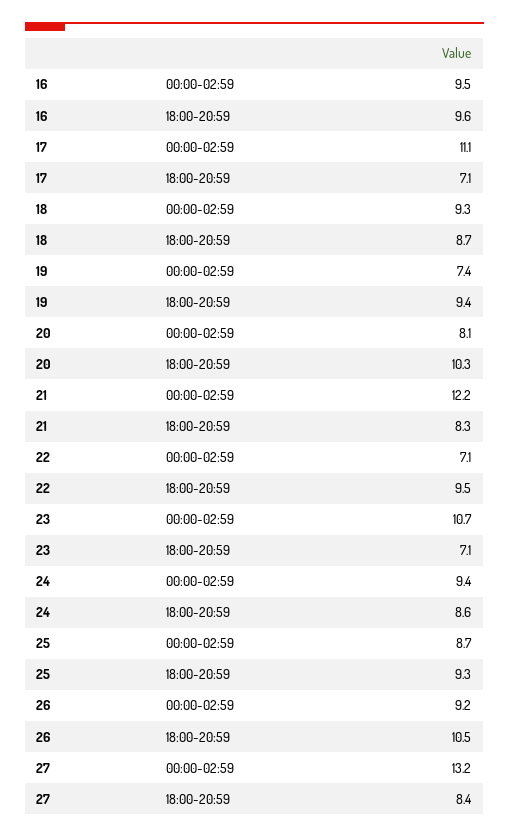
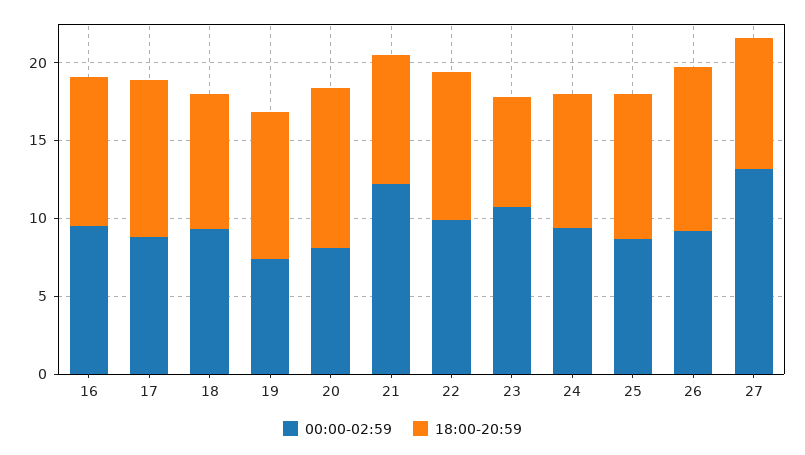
  {
    "00:00-02:59": {
      "16": 9.5,
-     "17": 11.1,
+     "17": 9,
      "18": 9.3,
      "19": 7.4,
      "20": 8.1,
      "21": 12.2,
-     "22": 7.1,
+     "22": 10,
      "23": 10.7,
      "24": 9.4,
      "25": 8.7,
      "26": 9.2,
      "27": 13.2
    },
    "18:00-20:59": {
      "16": 9.6,
-     "17": 7.1,
+     "17": 10,
      "18": 8.7,
      "19": 9.4,
      "20": 10.3,
      "21": 8.3,
      "22": 9.5,
      "23": 7.1,
      "24": 8.6,
      "25": 9.3,
      "26": 10.5,
      "27": 8.4
    }
  }

